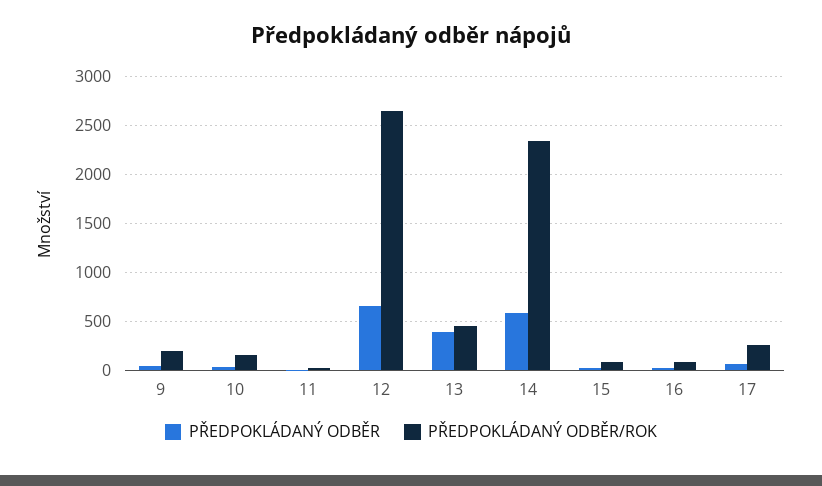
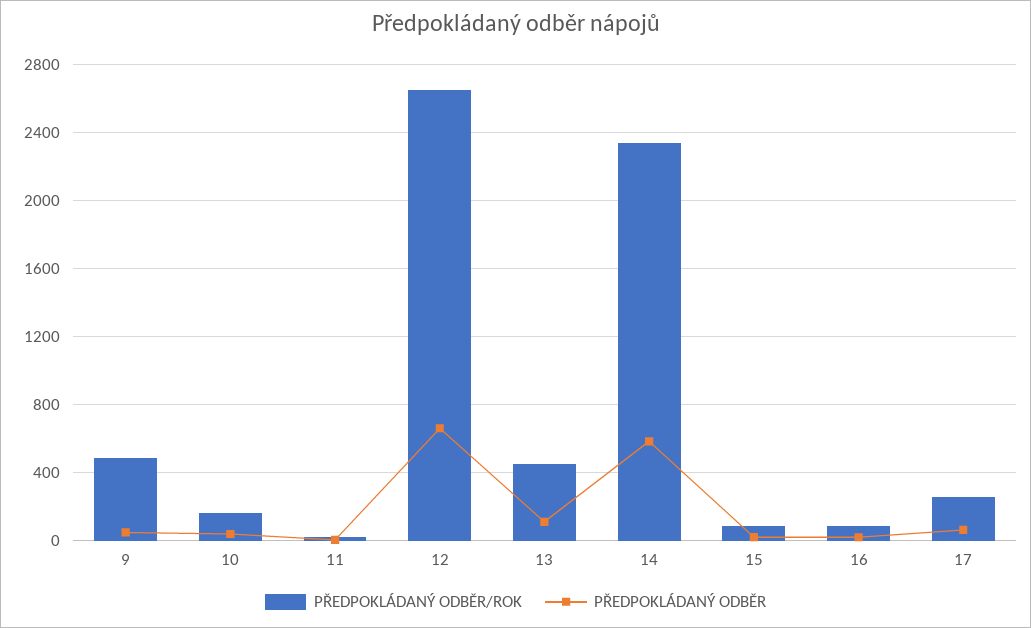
  {
    "PŘEDPOKLÁDANÝ ODBĚR": {
      "9": 50,
      "10": 50,
      "11": 0,
      "12": 650,
-     "13": 400,
+     "13": 100,
      "14": 600,
      "15": 0,
      "16": 0,
      "17": 50
    },
    "PŘEDPOKLÁDANÝ ODBĚR/ROK": {
-     "9": 200,
+     "9": 500,
      "10": 150,
      "11": 0,
      "12": 2650,
      "13": 450,
      "14": 2350,
      "15": 100,
      "16": 100,
      "17": 250
    }
  }

